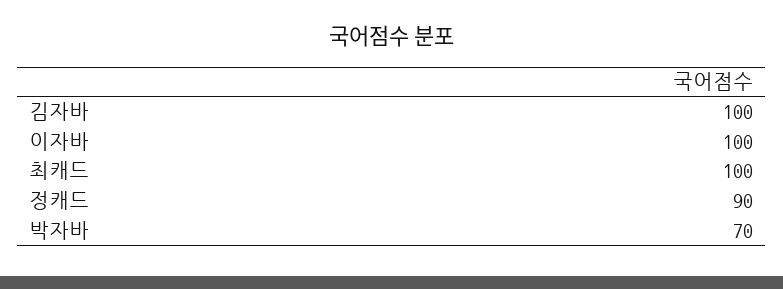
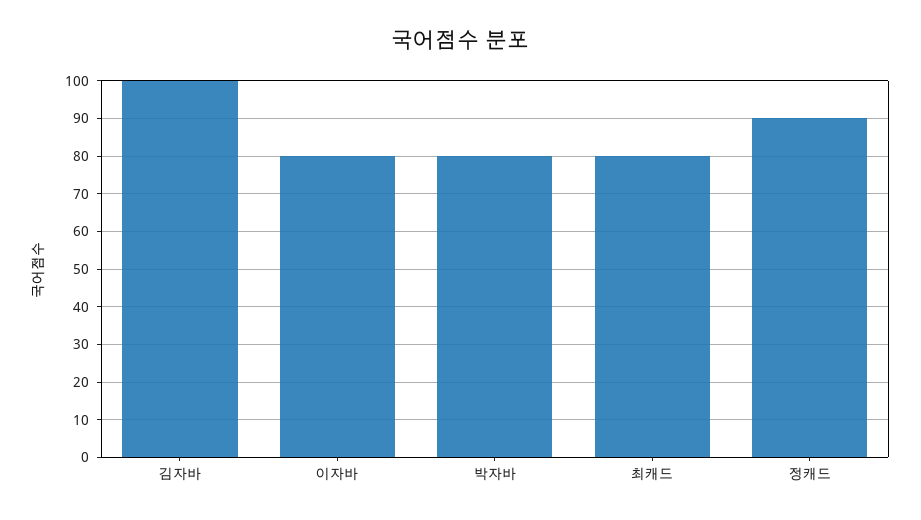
  {
    "김자바": 100,
-   "이자바": 100,
+   "이자바": 80,
-   "최캐드": 100,
+   "최캐드": 80,
    "정캐드": 90,
-   "박자바": 70
+   "박자바": 80
  }

